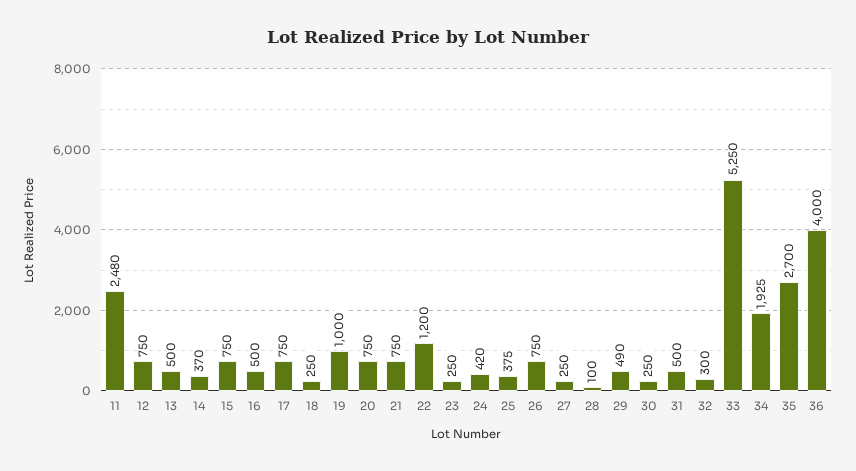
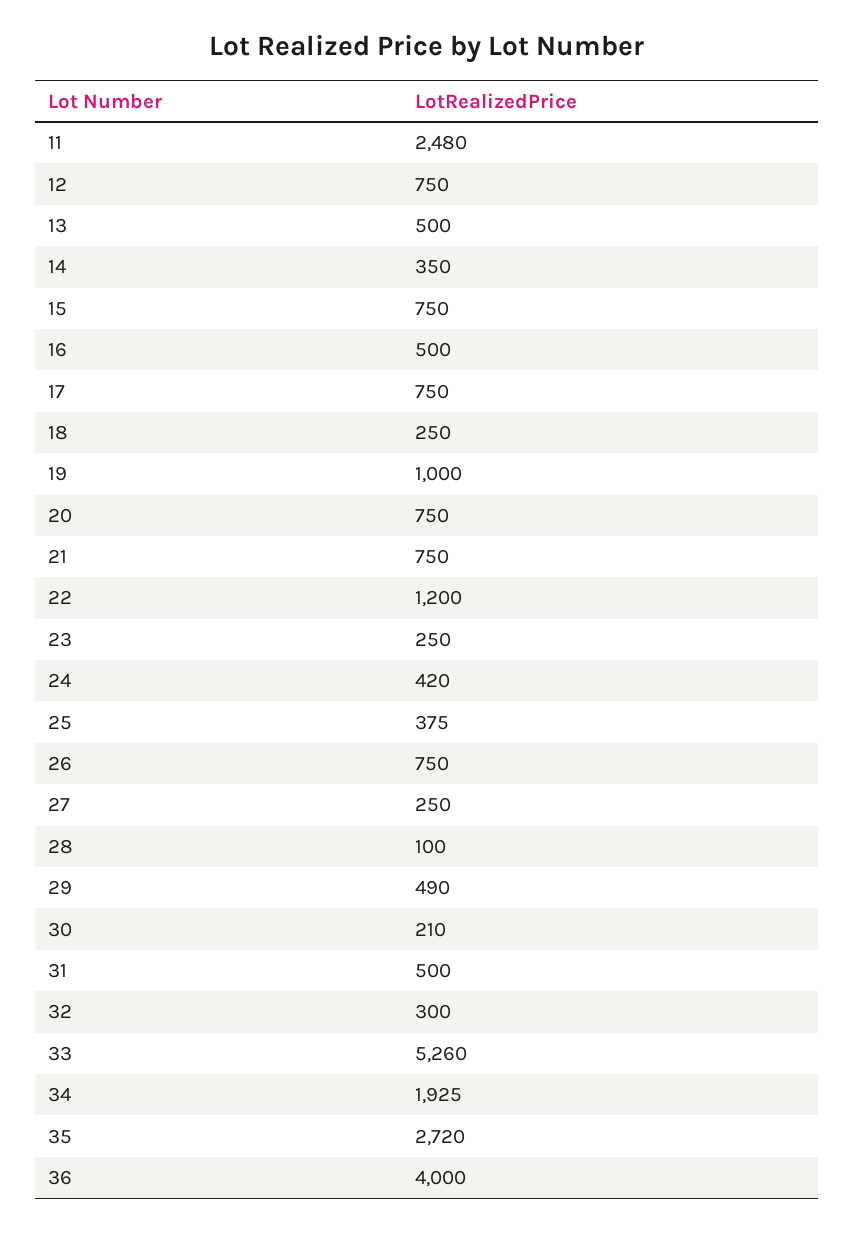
  {
    "11": 2480,
    "12": 750,
    "13": 500,
-   "14": 370,
+   "14": 350,
    "15": 750,
    "16": 500,
    "17": 750,
    "18": 250,
    "19": 1000,
    "20": 750,
    "21": 750,
    "22": 1200,
    "23": 250,
    "24": 420,
    "25": 375,
    "26": 750,
    "27": 250,
    "28": 100,
    "29": 490,
-   "30": 250,
+   "30": 210,
    "31": 500,
    "32": 300,
-   "33": 5250,
+   "33": 5260,
    "34": 1925,
-   "35": 2700,
+   "35": 2720,
    "36": 4000
  }

